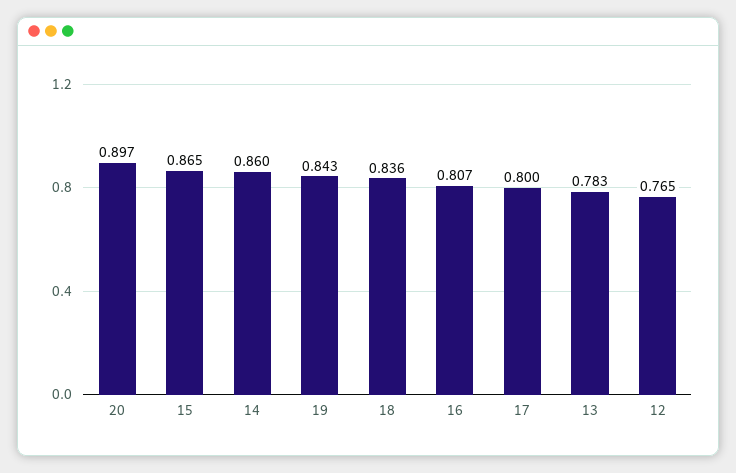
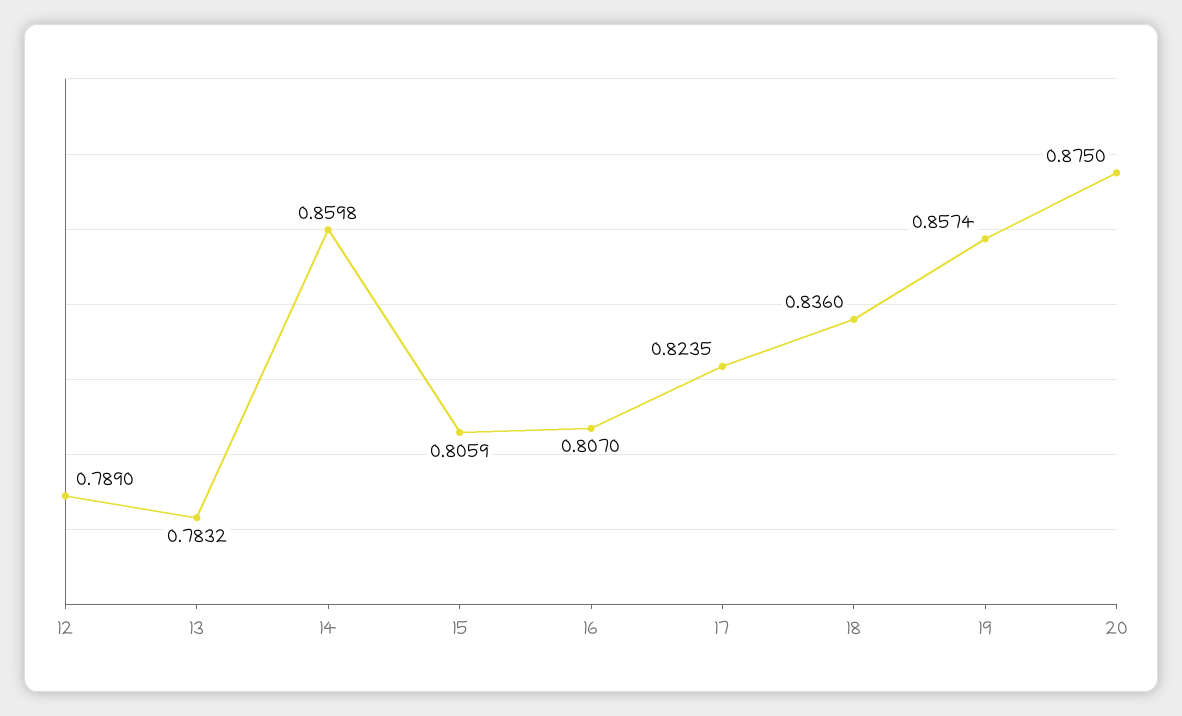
  {
-   "20": 0.897,
+   "20": 0.875,
-   "15": 0.865,
+   "15": 0.8059,
    "14": 0.8598,
-   "19": 0.843,
+   "19": 0.8574,
    "18": 0.836,
    "16": 0.807,
-   "17": 0.8,
+   "17": 0.8235,
    "13": 0.7832,
-   "12": 0.765
+   "12": 0.789
  }

